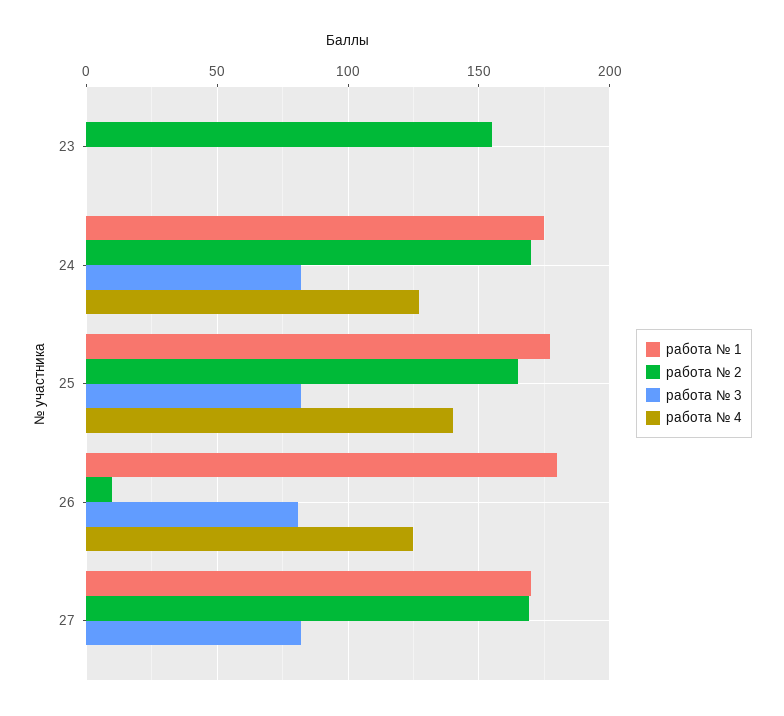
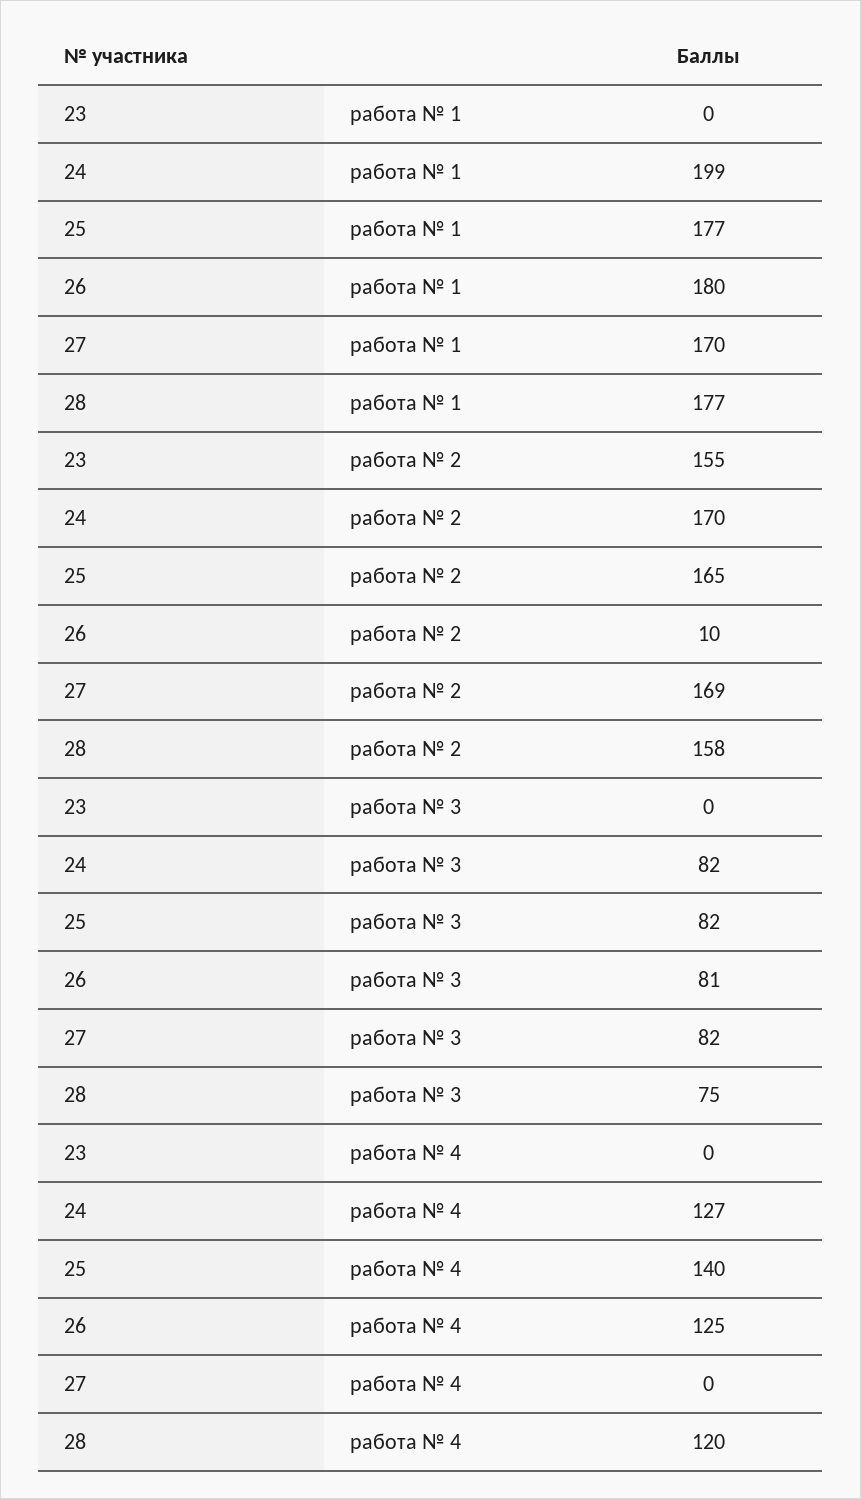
  {
    "работа № 1": {
      "23": 0,
-     "24": 175,
+     "24": 199,
      "25": 177,
      "26": 180,
-     "27": 170
+     "27": 170,
+     "28": 177
    },
    "работа № 2": {
      "23": 155,
      "24": 170,
      "25": 165,
      "26": 10,
-     "27": 169
+     "27": 169,
+     "28": 158
    },
    "работа № 3": {
      "23": 0,
      "24": 82,
      "25": 82,
      "26": 81,
-     "27": 82
+     "27": 82,
+     "28": 75
    },
    "работа № 4": {
      "23": 0,
      "24": 127,
      "25": 140,
      "26": 125,
-     "27": 0
+     "27": 0,
+     "28": 120
    }
  }

